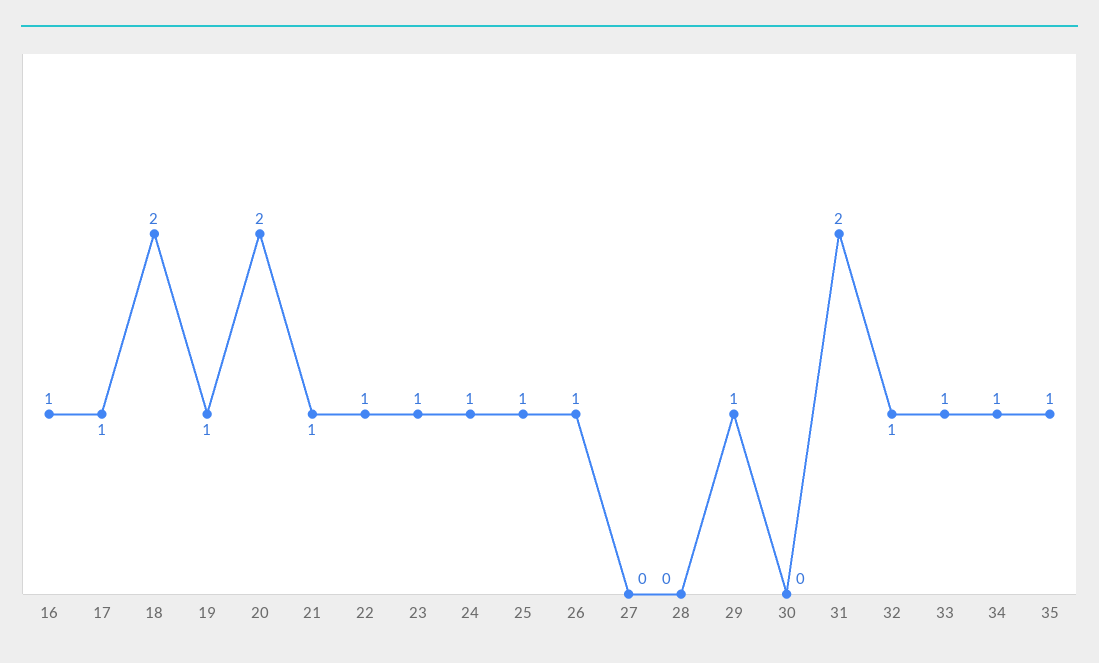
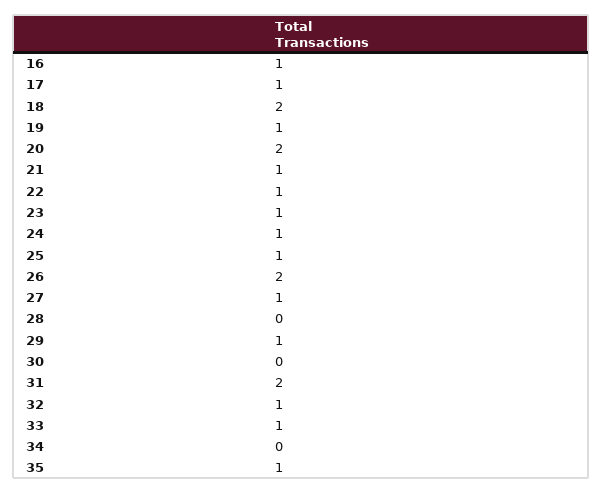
  {
    "16": 1,
    "17": 1,
    "18": 2,
    "19": 1,
    "20": 2,
    "21": 1,
    "22": 1,
    "23": 1,
    "24": 1,
    "25": 1,
-   "26": 1,
+   "26": 2,
-   "27": 0,
+   "27": 1,
    "28": 0,
    "29": 1,
    "30": 0,
    "31": 2,
    "32": 1,
    "33": 1,
-   "34": 1,
+   "34": 0,
    "35": 1
  }

